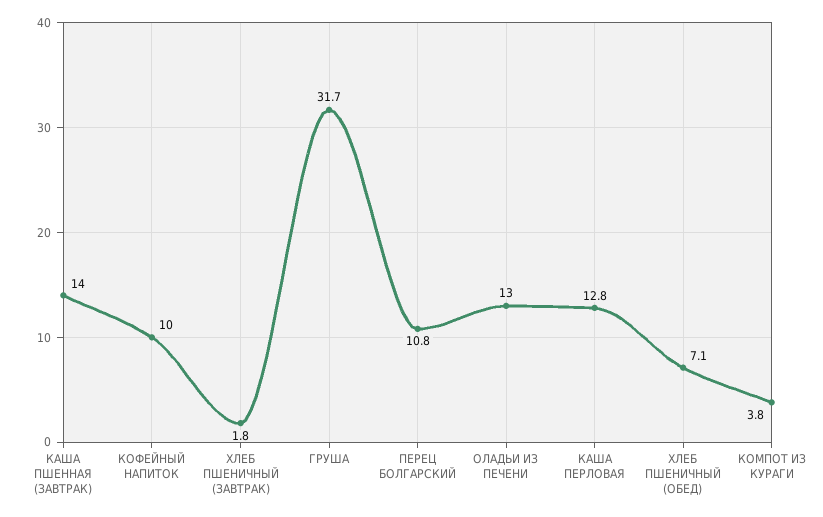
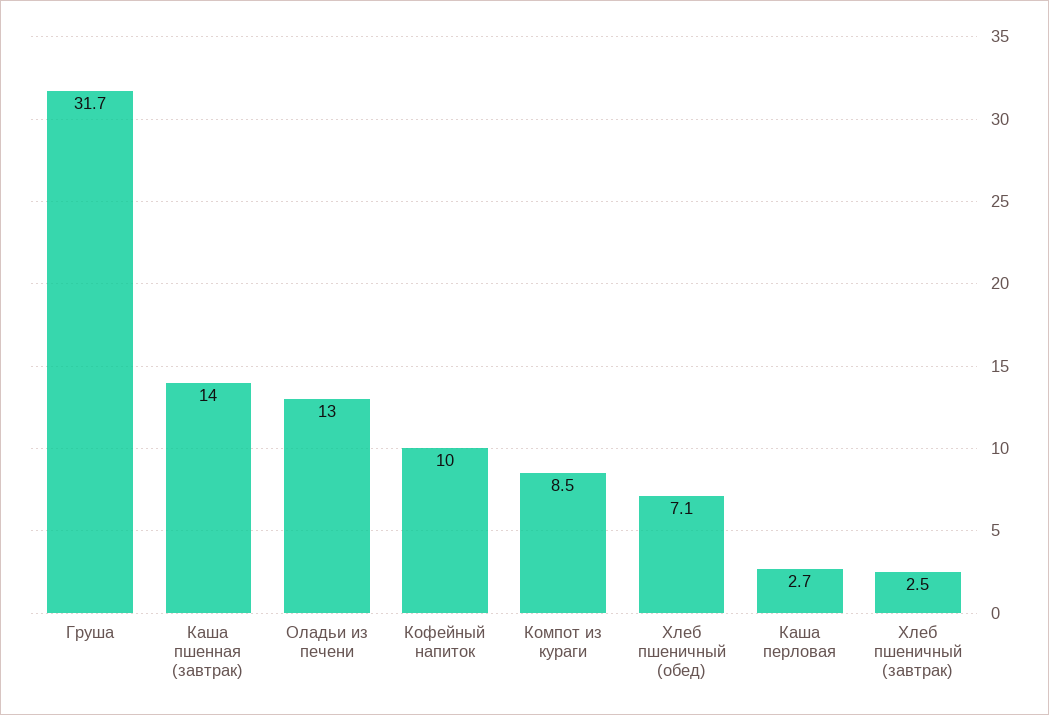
  {
    "КАША ПШЕННАЯ (ЗАВТРАК)": 14,
    "КОФЕЙНЫЙ НАПИТОК": 10,
-   "ХЛЕБ ПШЕНИЧНЫЙ (ЗАВТРАК)": 1.8,
+   "ХЛЕБ ПШЕНИЧНЫЙ (ЗАВТРАК)": 2.5,
    "ГРУША": 31.7,
-   "ПЕРЕЦ БОЛГАРСКИЙ": 10.8,
    "ОЛАДЬИ ИЗ ПЕЧЕНИ": 13,
-   "КАША ПЕРЛОВАЯ": 12.8,
+   "КАША ПЕРЛОВАЯ": 2.7,
    "ХЛЕБ ПШЕНИЧНЫЙ (ОБЕД)": 7.1,
-   "КОМПОТ ИЗ КУРАГИ": 3.8
+   "КОМПОТ ИЗ КУРАГИ": 8.5
  }

